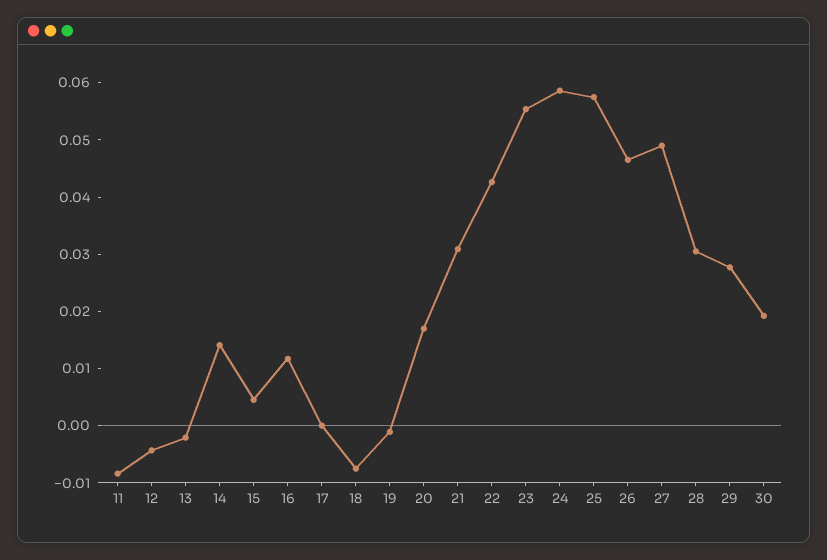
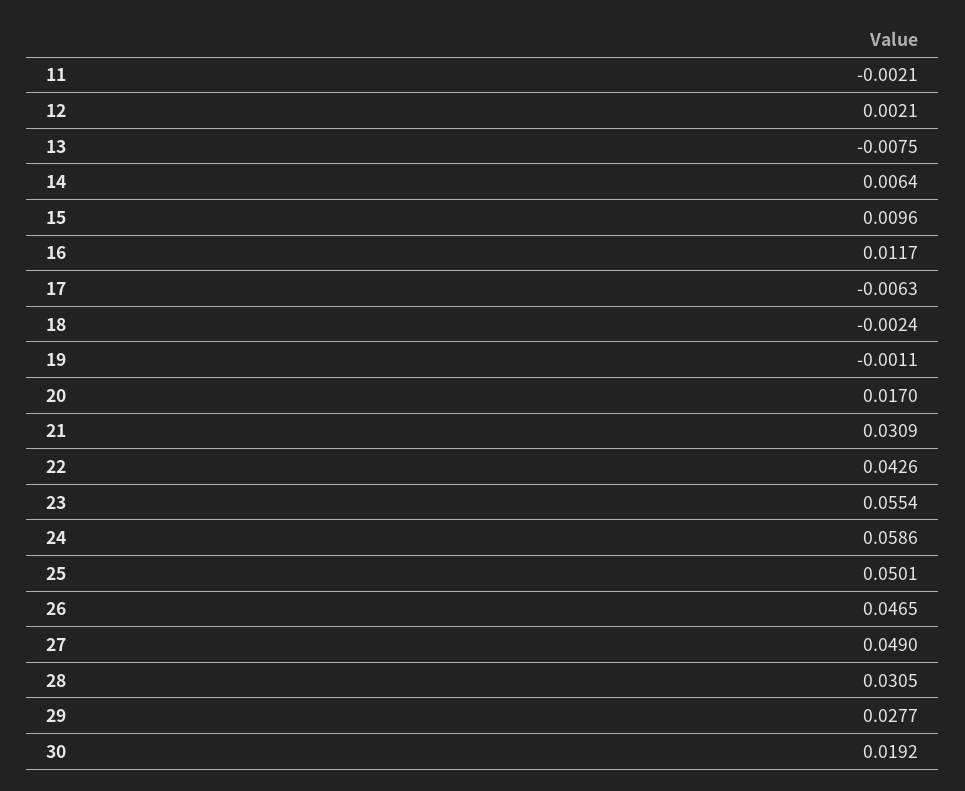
  {
-   "11": -0.008,
+   "11": -0.0021,
-   "12": -0.004,
+   "12": 0.0021,
-   "13": -0.002,
+   "13": -0.0075,
-   "14": 0.014,
+   "14": 0.0064,
-   "15": 0.004,
+   "15": 0.0096,
    "16": 0.0117,
-   "17": 0,
+   "17": -0.0063,
-   "18": -0.008,
+   "18": -0.0024,
    "19": -0.0011,
    "20": 0.017,
    "21": 0.0309,
    "22": 0.0426,
    "23": 0.0554,
    "24": 0.0586,
-   "25": 0.058,
+   "25": 0.0501,
    "26": 0.0465,
    "27": 0.049,
    "28": 0.0305,
    "29": 0.0277,
    "30": 0.0192
  }

